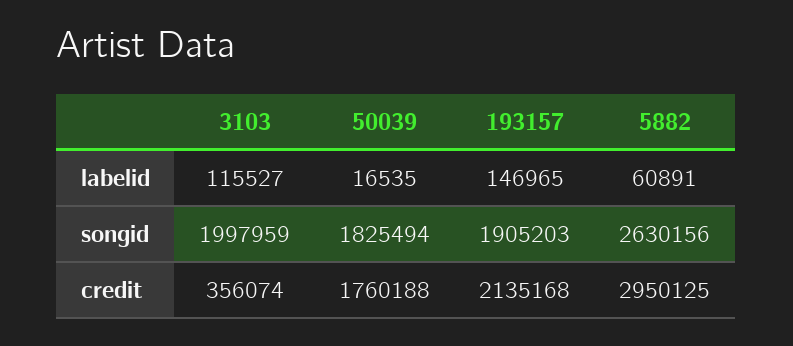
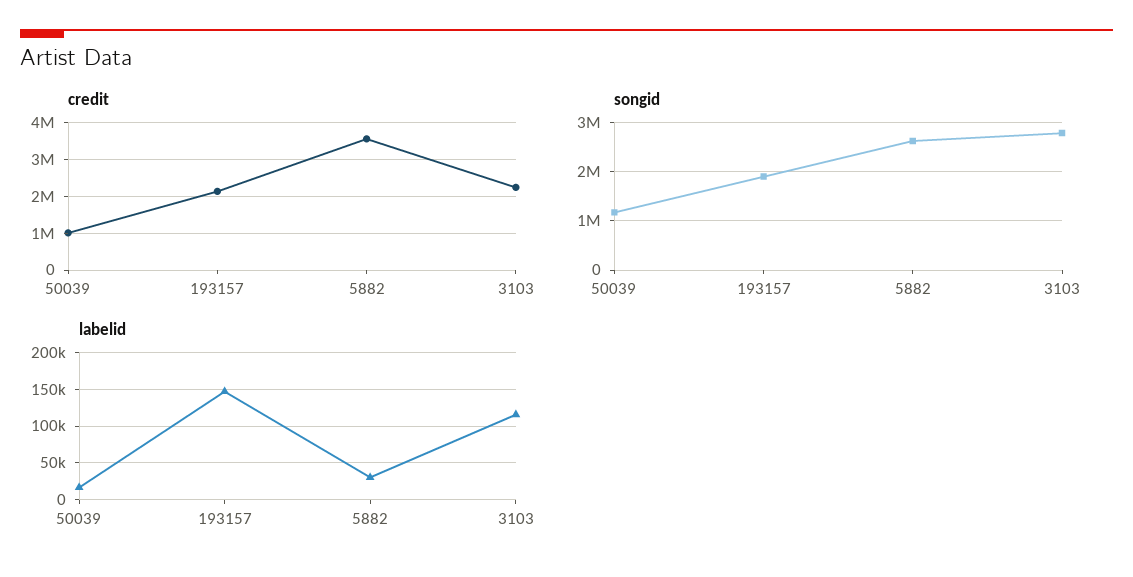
  {
    "labelid": {
      "3103": 115527,
      "50039": 16535,
      "193157": 146965,
-     "5882": 60891
+     "5882": 30000
    },
    "songid": {
-     "3103": 1997959,
+     "3103": 2800000,
-     "50039": 1825494,
+     "50039": 1200000,
      "193157": 1905203,
      "5882": 2630156
    },
    "credit": {
-     "3103": 356074,
+     "3103": 2200000,
-     "50039": 1760188,
+     "50039": 1000000,
      "193157": 2135168,
-     "5882": 2950125
+     "5882": 3600000
    }
  }

